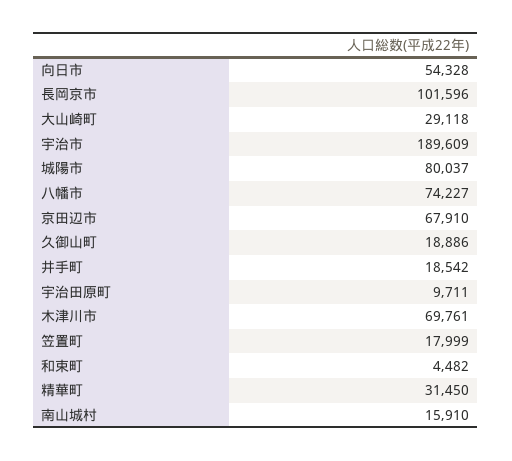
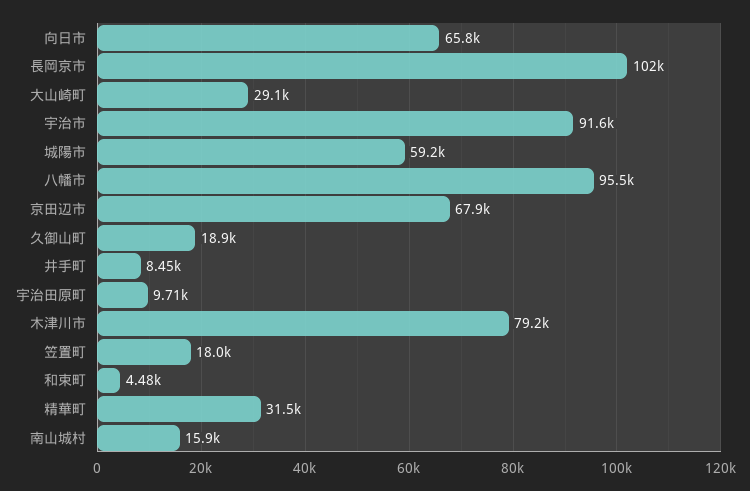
  {
-   "向日市": 54328,
+   "向日市": 65800,
    "長岡京市": 101596,
    "大山崎町": 29118,
-   "宇治市": 189609,
+   "宇治市": 91600,
-   "城陽市": 80037,
+   "城陽市": 59200,
-   "八幡市": 74227,
+   "八幡市": 95500,
    "京田辺市": 67910,
    "久御山町": 18886,
-   "井手町": 18542,
+   "井手町": 8450,
    "宇治田原町": 9711,
-   "木津川市": 69761,
+   "木津川市": 79200,
    "笠置町": 17999,
    "和束町": 4482,
    "精華町": 31450,
    "南山城村": 15910
  }

